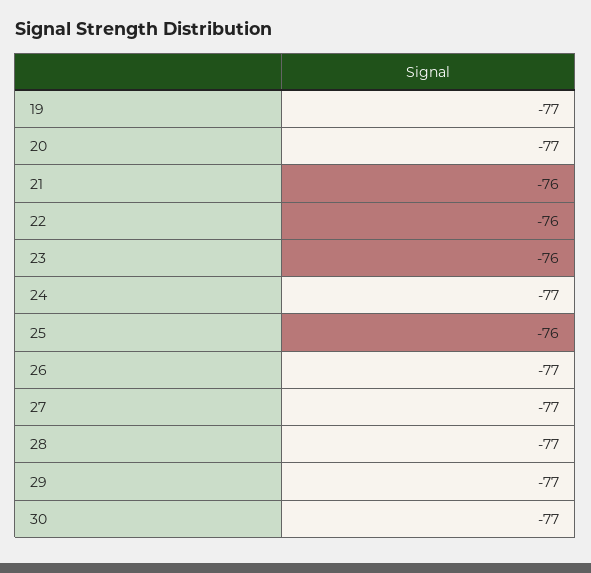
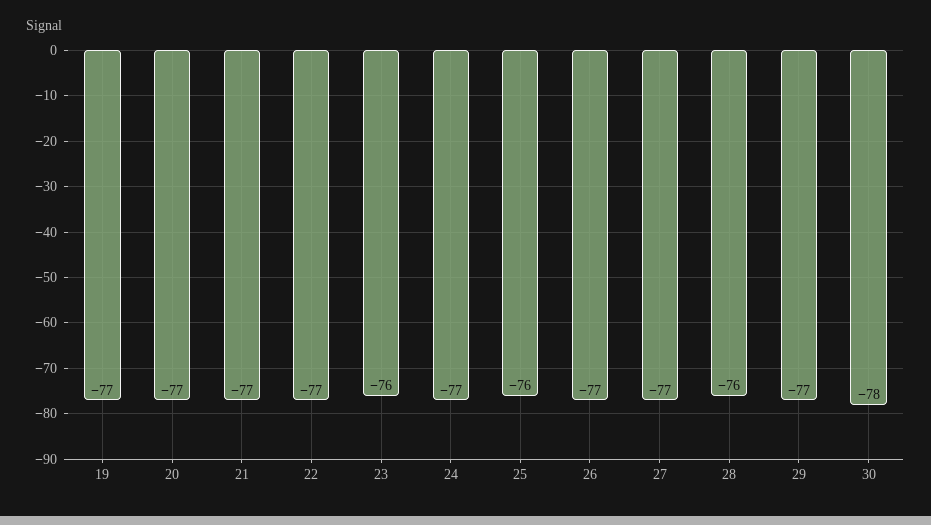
  {
    "19": -77,
    "20": -77,
-   "21": -76,
+   "21": -77,
-   "22": -76,
+   "22": -77,
    "23": -76,
    "24": -77,
    "25": -76,
    "26": -77,
    "27": -77,
-   "28": -77,
+   "28": -76,
    "29": -77,
-   "30": -77
+   "30": -78
  }

